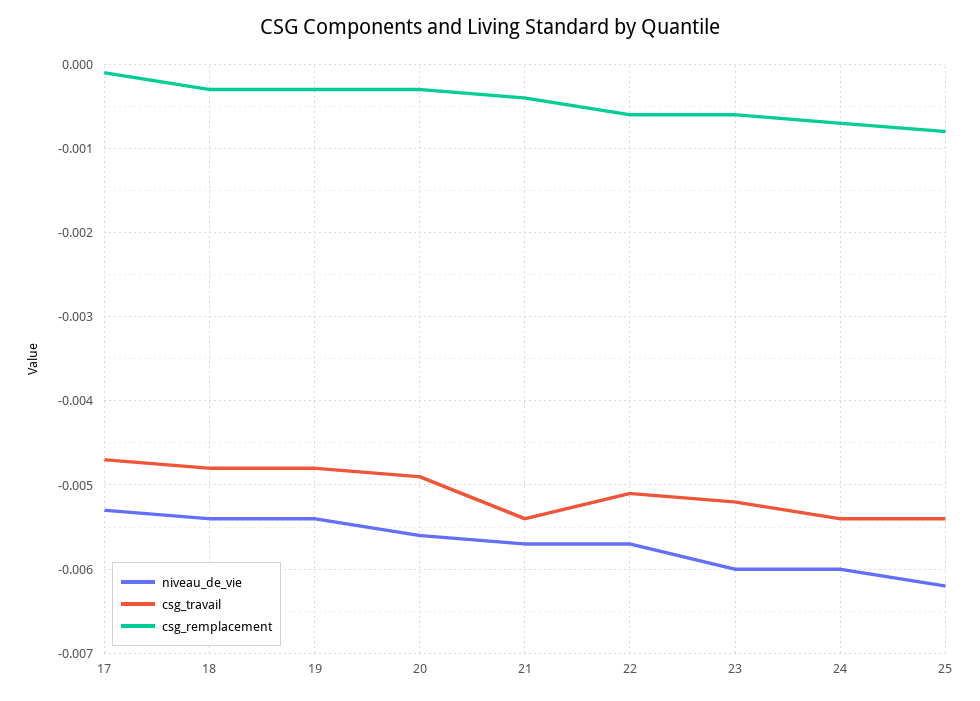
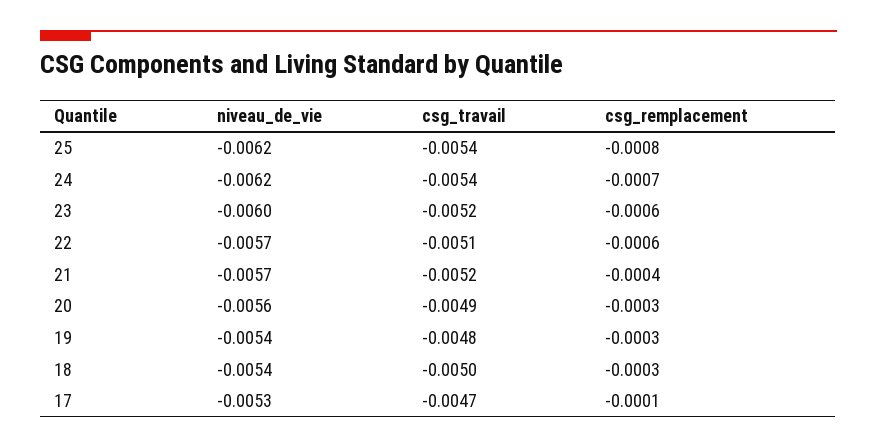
  {
    "niveau_de_vie": {
      "17": -0.0053,
      "18": -0.0054,
      "19": -0.0054,
      "20": -0.0056,
      "21": -0.0057,
      "22": -0.0057,
      "23": -0.006,
-     "24": -0.006,
+     "24": -0.0062,
      "25": -0.0062
    },
    "csg_travail": {
      "17": -0.0047,
-     "18": -0.0048,
+     "18": -0.005,
      "19": -0.0048,
      "20": -0.0049,
-     "21": -0.0054,
+     "21": -0.0052,
      "22": -0.0051,
      "23": -0.0052,
      "24": -0.0054,
      "25": -0.0054
    },
    "csg_remplacement": {
      "17": -0.0001,
      "18": -0.0003,
      "19": -0.0003,
      "20": -0.0003,
      "21": -0.0004,
      "22": -0.0006,
      "23": -0.0006,
      "24": -0.0007,
      "25": -0.0008
    }
  }

